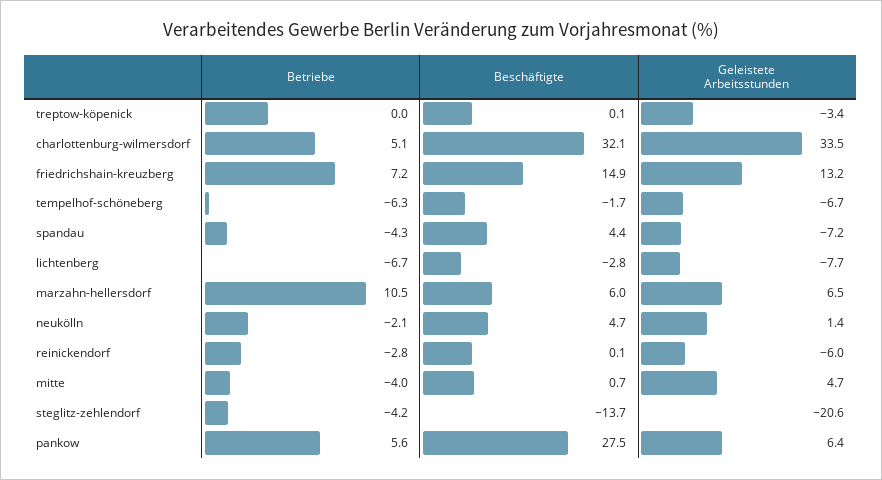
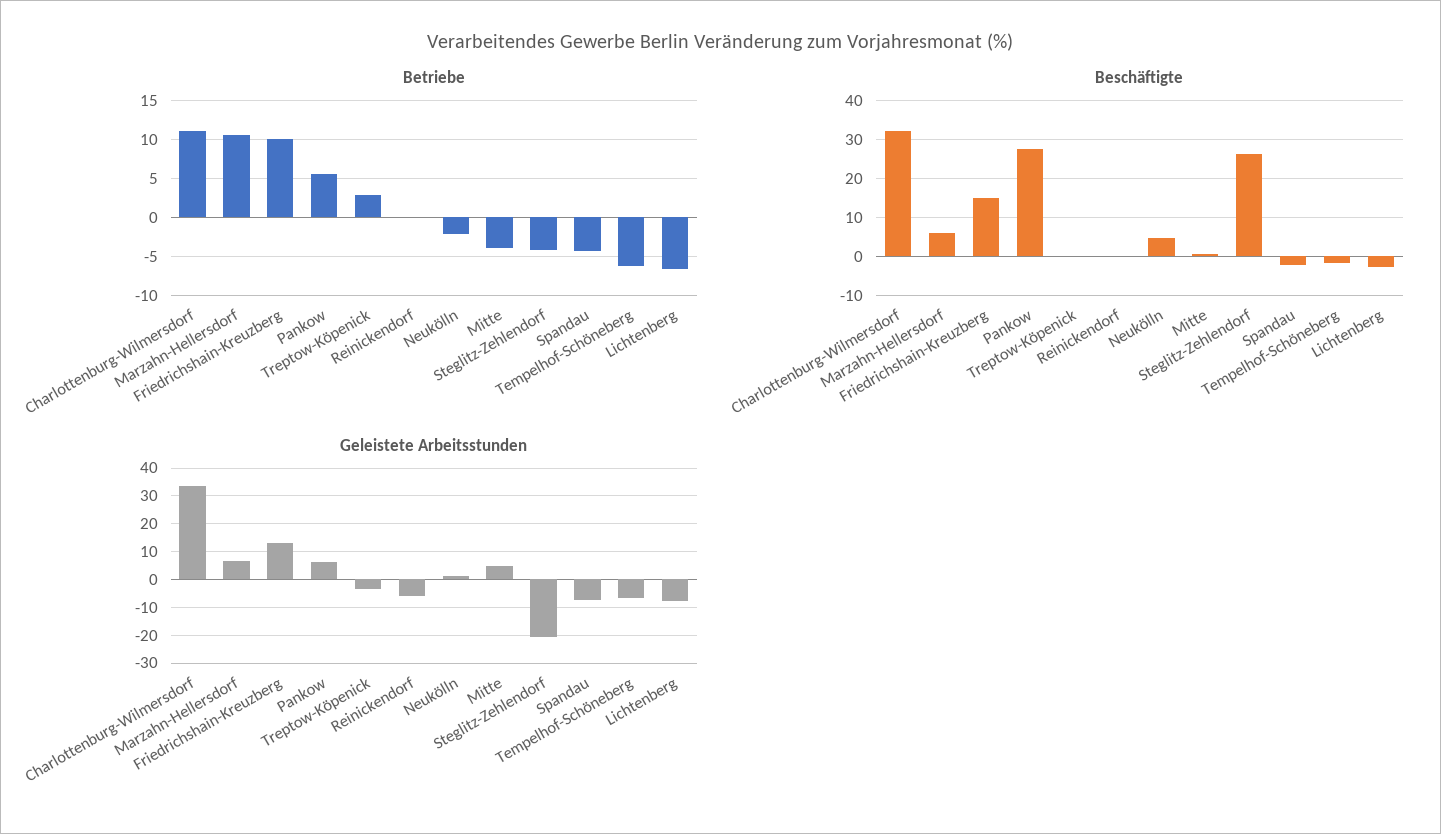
  {
    "Betriebe": {
-     "treptow-köpenick": 0,
+     "treptow-köpenick": 3,
-     "charlottenburg-wilmersdorf": 5.1,
+     "charlottenburg-wilmersdorf": 11,
-     "friedrichshain-kreuzberg": 7.2,
+     "friedrichshain-kreuzberg": 10,
      "tempelhof-schöneberg": -6.3,
      "spandau": -4.3,
      "lichtenberg": -6.7,
      "marzahn-hellersdorf": 10.5,
      "neukölln": -2.1,
-     "reinickendorf": -2.8,
+     "reinickendorf": 0,
      "mitte": -4,
      "steglitz-zehlendorf": -4.2,
      "pankow": 5.6
    },
    "Beschäftigte": {
      "treptow-köpenick": 0.1,
      "charlottenburg-wilmersdorf": 32.1,
      "friedrichshain-kreuzberg": 14.9,
      "tempelhof-schöneberg": -1.7,
-     "spandau": 4.4,
+     "spandau": -2,
      "lichtenberg": -2.8,
      "marzahn-hellersdorf": 6,
      "neukölln": 4.7,
      "reinickendorf": 0.1,
      "mitte": 0.7,
-     "steglitz-zehlendorf": -13.7,
+     "steglitz-zehlendorf": 26,
      "pankow": 27.5
    },
    "Geleistete Arbeitsstunden": {
      "treptow-köpenick": -3.4,
      "charlottenburg-wilmersdorf": 33.5,
      "friedrichshain-kreuzberg": 13.2,
      "tempelhof-schöneberg": -6.7,
      "spandau": -7.2,
      "lichtenberg": -7.7,
      "marzahn-hellersdorf": 6.5,
      "neukölln": 1.4,
      "reinickendorf": -6,
      "mitte": 4.7,
      "steglitz-zehlendorf": -20.6,
      "pankow": 6.4
    }
  }

